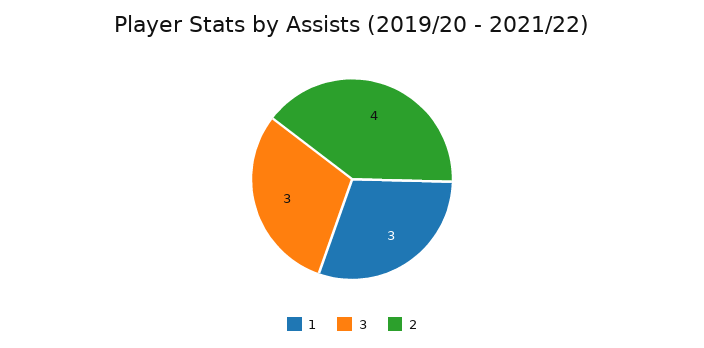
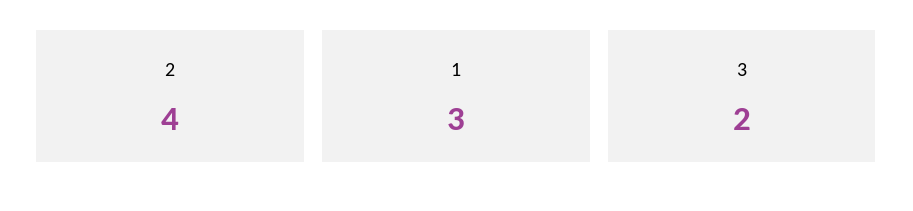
  {
    "1": 3,
-   "3": 3,
+   "3": 2,
    "2": 4
  }

